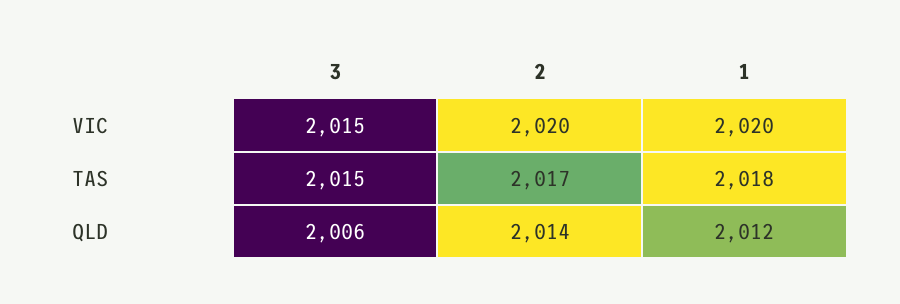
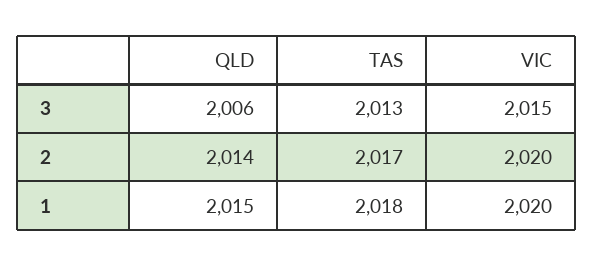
  {
    "3": {
      "VIC": 2015,
-     "TAS": 2015,
+     "TAS": 2013,
      "QLD": 2006
    },
    "2": {
      "VIC": 2020,
      "TAS": 2017,
      "QLD": 2014
    },
    "1": {
      "VIC": 2020,
      "TAS": 2018,
-     "QLD": 2012
+     "QLD": 2015
    }
  }

